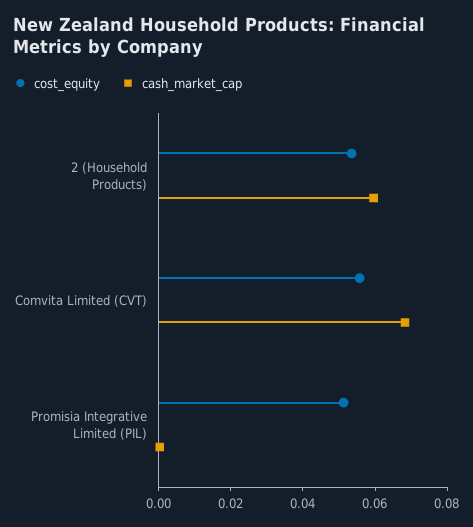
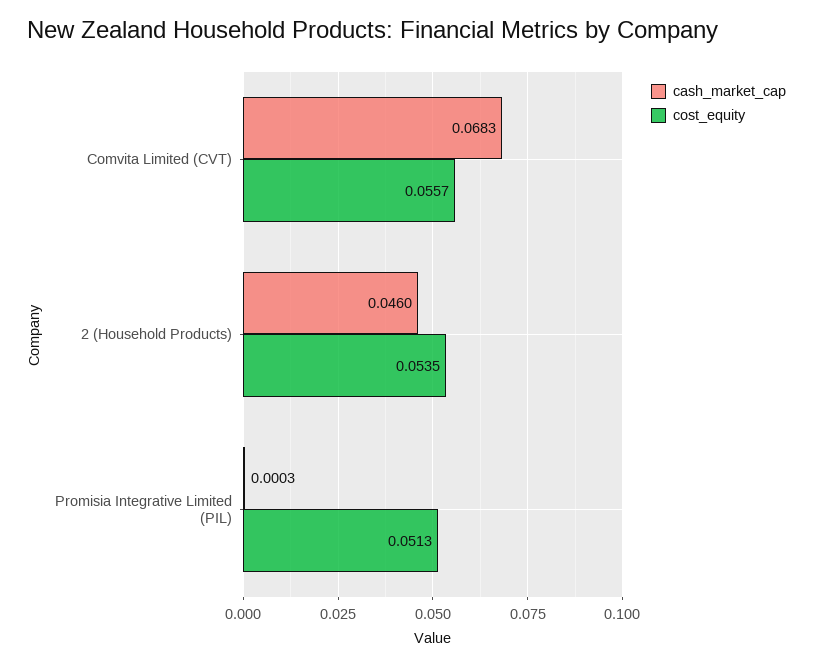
  {
    "cost_equity": {
      "2 (Household Products)": 0.0535,
      "Comvita Limited (CVT)": 0.0557,
      "Promisia Integrative Limited (PIL)": 0.0513
    },
    "cash_market_cap": {
-     "2 (Household Products)": 0.06,
+     "2 (Household Products)": 0.046,
      "Comvita Limited (CVT)": 0.0683,
      "Promisia Integrative Limited (PIL)": 0.0003
    }
  }

